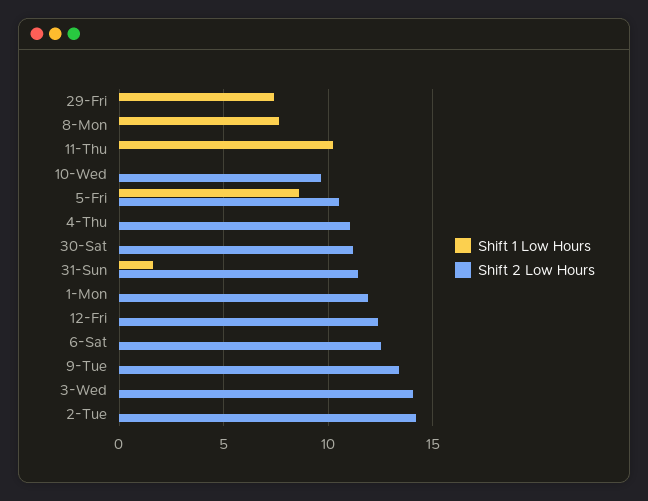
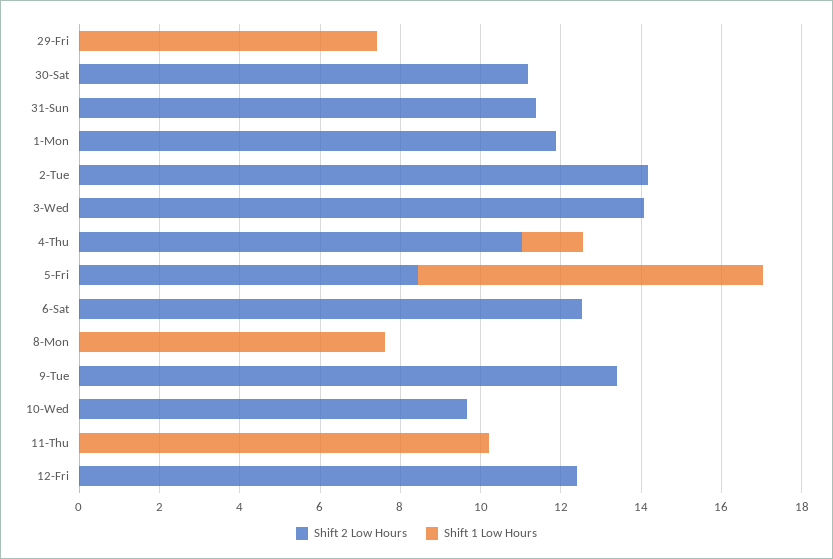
  {
    "Shift 1 Low Hours": {
      "29-Fri": 7.5,
      "8-Mon": 7.5,
      "11-Thu": 10,
      "10-Wed": 0,
      "5-Fri": 8.5,
-     "4-Thu": 0,
+     "4-Thu": 1.5,
      "30-Sat": 0,
-     "31-Sun": 1.5,
+     "31-Sun": 0,
      "1-Mon": 0,
      "12-Fri": 0,
      "6-Sat": 0,
      "9-Tue": 0,
      "3-Wed": 0,
      "2-Tue": 0
    },
    "Shift 2 Low Hours": {
      "29-Fri": 0,
      "8-Mon": 0,
      "11-Thu": 0,
      "10-Wed": 9.5,
-     "5-Fri": 10.5,
+     "5-Fri": 8.5,
      "4-Thu": 11,
      "30-Sat": 11,
      "31-Sun": 11.5,
      "1-Mon": 12,
      "12-Fri": 12.5,
      "6-Sat": 12.5,
      "9-Tue": 13.5,
      "3-Wed": 14,
      "2-Tue": 14
    }
  }

